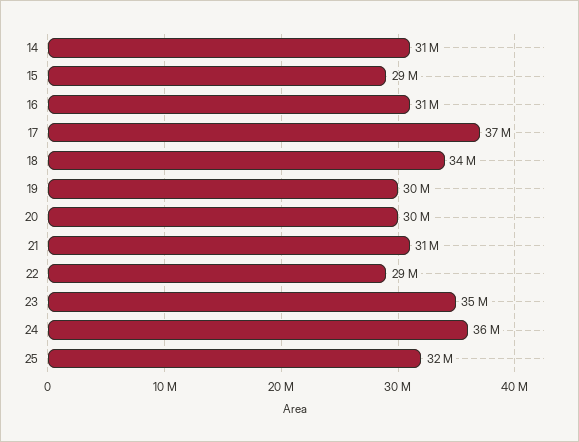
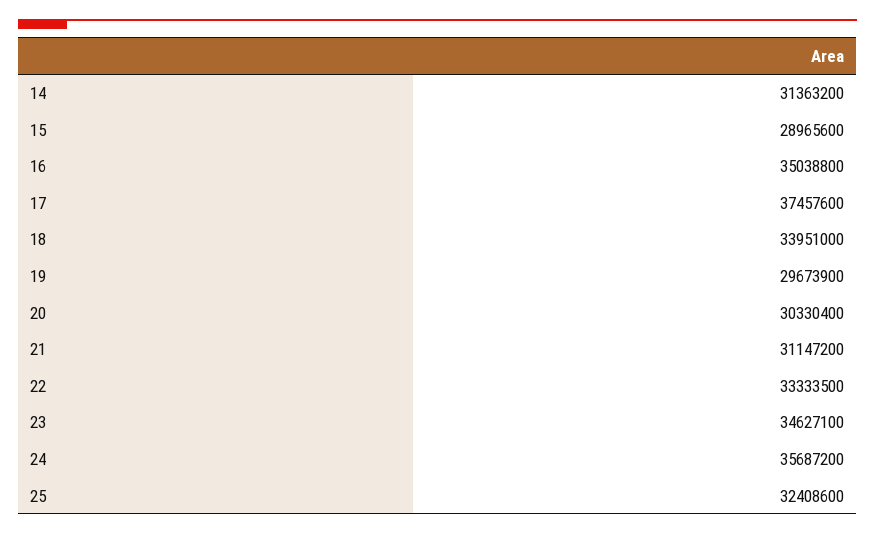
  {
    "14": 31363200,
    "15": 28965600,
-   "16": 31000000,
+   "16": 35038800,
    "17": 37457600,
    "18": 33951000,
    "19": 29673900,
    "20": 30330400,
    "21": 31147200,
-   "22": 29000000,
+   "22": 33333500,
    "23": 34627100,
    "24": 35687200,
    "25": 32408600
  }

